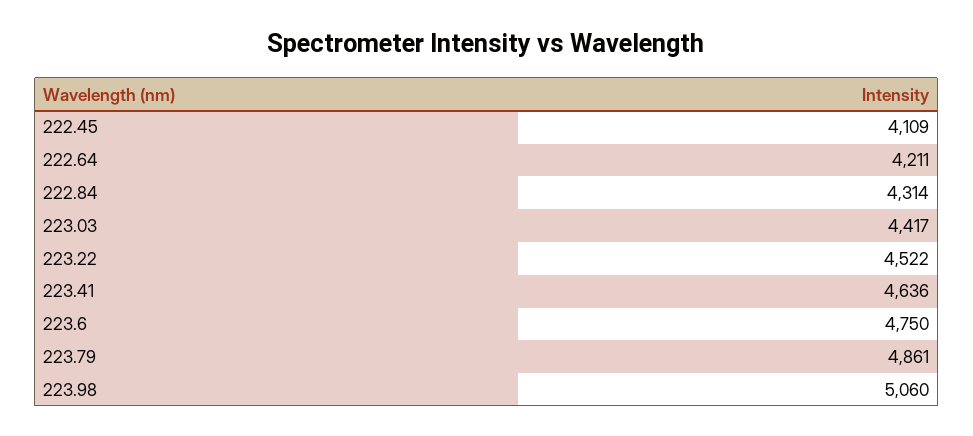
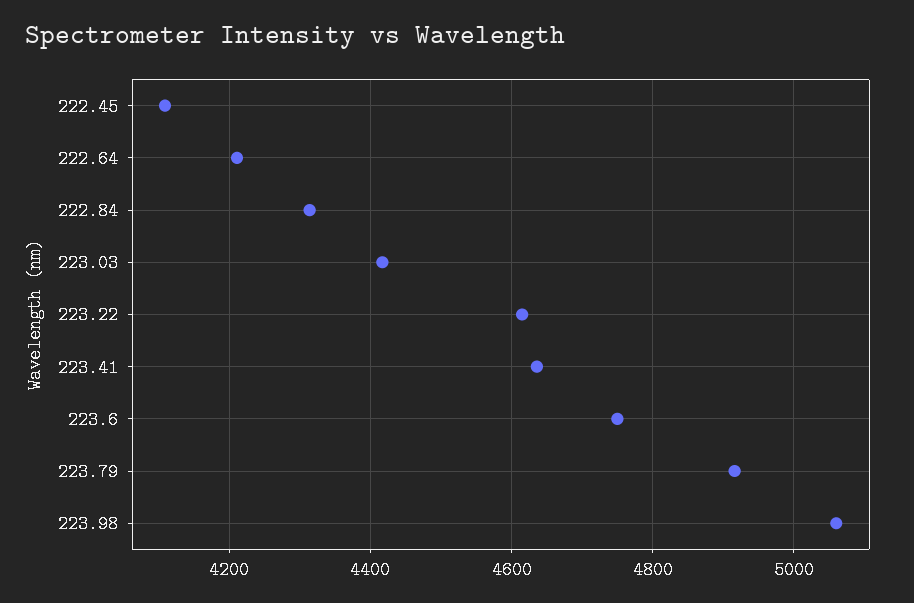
  {
    "222.45": 4109,
    "222.64": 4211,
    "222.84": 4314,
    "223.03": 4417,
-   "223.22": 4522,
+   "223.22": 4620,
    "223.41": 4636,
    "223.6": 4750,
-   "223.79": 4861,
+   "223.79": 4920,
    "223.98": 5060
  }

